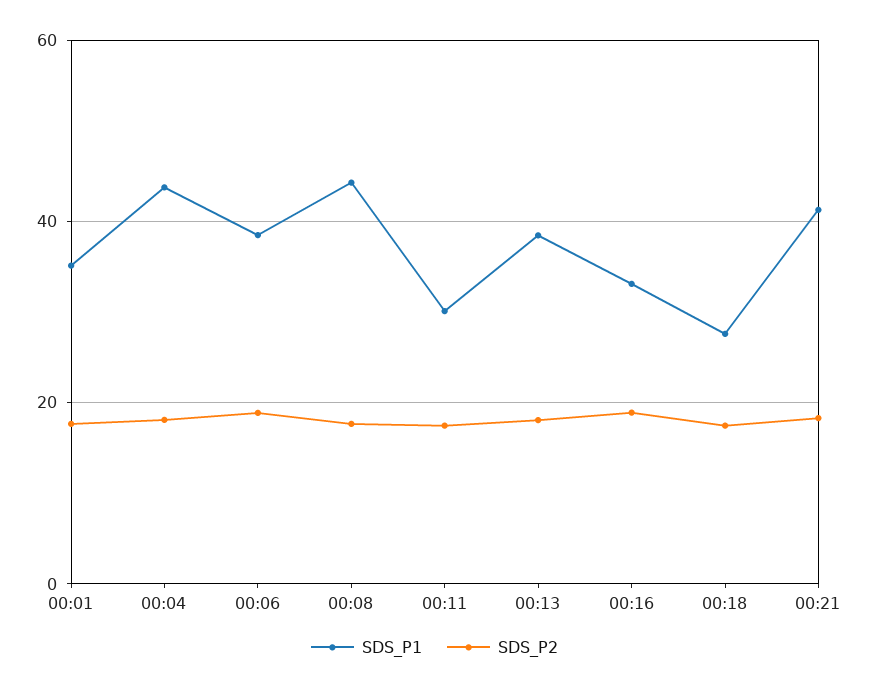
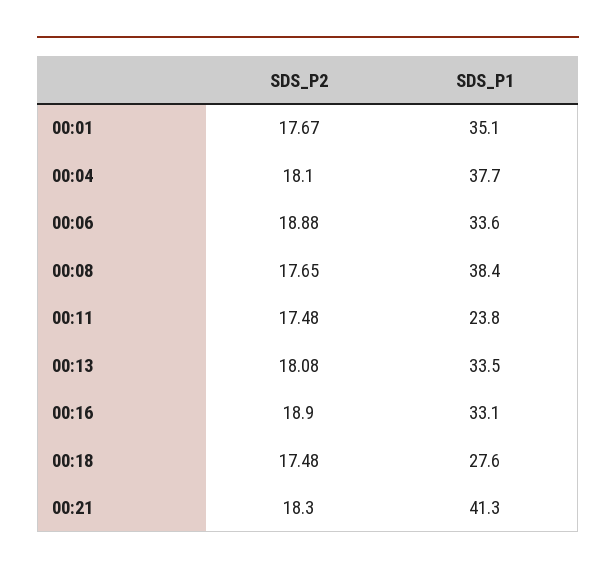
  {
    "SDS_P1": {
      "00:01": 35.1,
-     "00:04": 44,
+     "00:04": 37.7,
-     "00:06": 38,
+     "00:06": 33.6,
-     "00:08": 44,
+     "00:08": 38.4,
-     "00:11": 30,
+     "00:11": 23.8,
-     "00:13": 38,
+     "00:13": 33.5,
      "00:16": 33.1,
      "00:18": 27.6,
      "00:21": 41.3
    },
    "SDS_P2": {
      "00:01": 17.67,
      "00:04": 18.1,
      "00:06": 18.88,
      "00:08": 17.65,
      "00:11": 17.48,
      "00:13": 18.08,
      "00:16": 18.9,
      "00:18": 17.48,
      "00:21": 18.3
    }
  }

